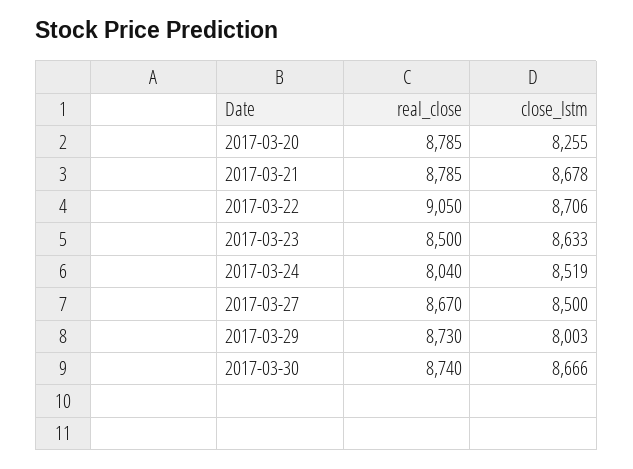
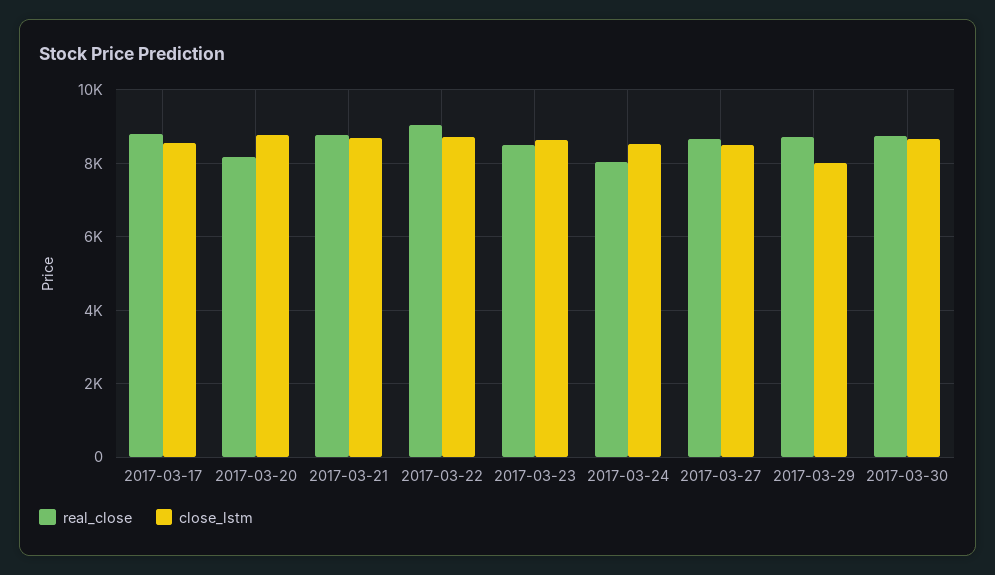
  {
    "real_close": {
-     "2017-03-20": 8785,
+     "2017-03-20": 8200,
      "2017-03-21": 8785,
      "2017-03-22": 9050,
      "2017-03-23": 8500,
      "2017-03-24": 8040,
      "2017-03-27": 8670,
      "2017-03-29": 8730,
-     "2017-03-30": 8740
+     "2017-03-30": 8740,
+     "2017-03-17": 8800
    },
    "close_lstm": {
-     "2017-03-20": 8255,
+     "2017-03-20": 8800,
      "2017-03-21": 8678,
      "2017-03-22": 8706,
      "2017-03-23": 8633,
      "2017-03-24": 8519,
      "2017-03-27": 8500,
      "2017-03-29": 8003,
-     "2017-03-30": 8666
+     "2017-03-30": 8666,
+     "2017-03-17": 8600
    }
  }

